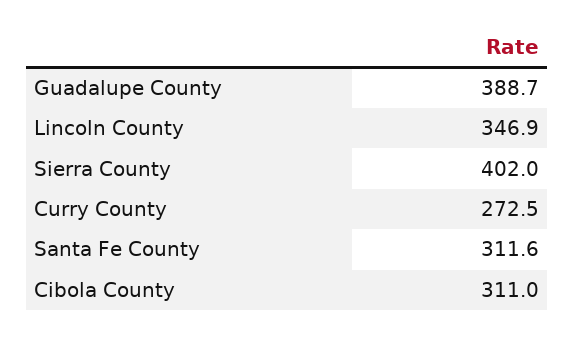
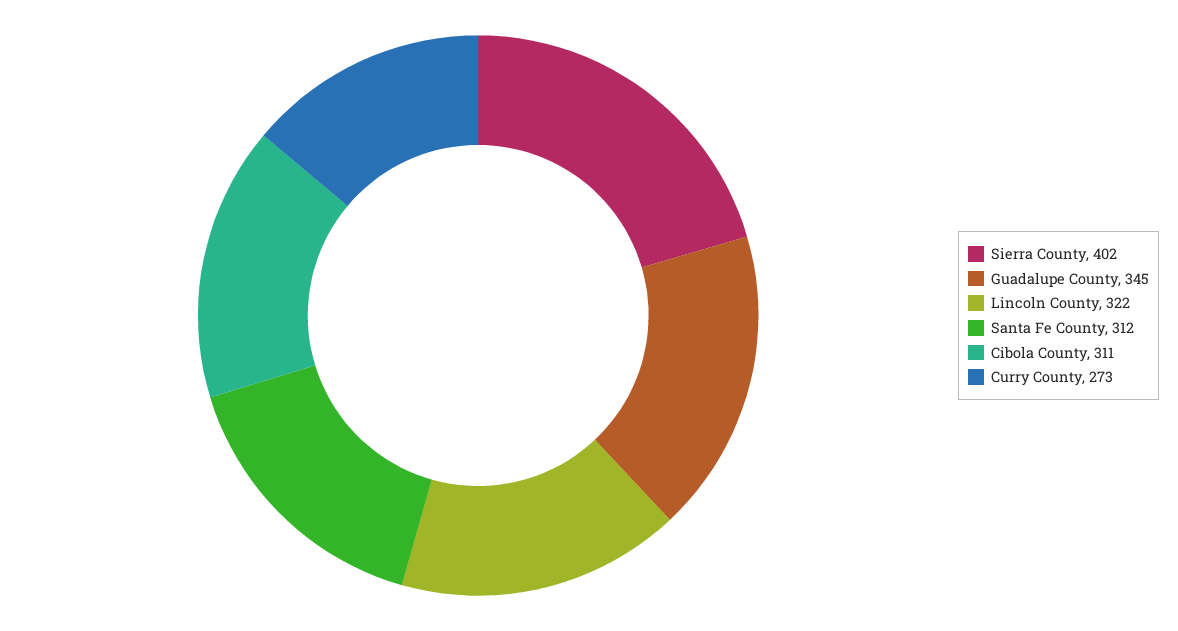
  {
-   "Guadalupe County": 388.7,
+   "Guadalupe County": 345,
-   "Lincoln County": 346.9,
+   "Lincoln County": 322,
    "Sierra County": 402,
    "Curry County": 272.5,
    "Santa Fe County": 311.6,
    "Cibola County": 311
  }

